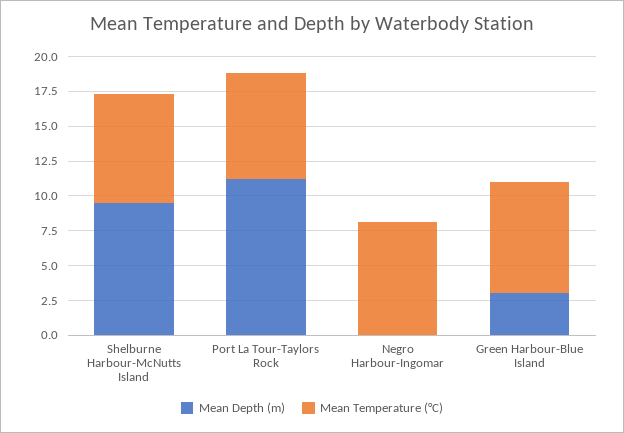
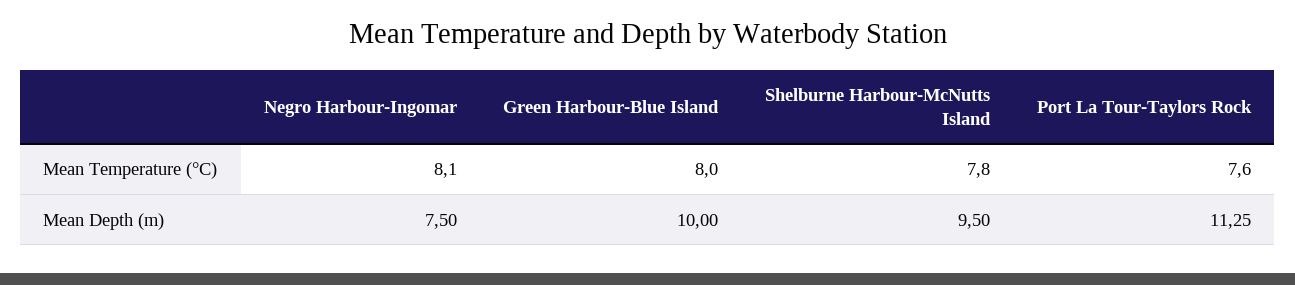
  {
    "Mean Depth (m)": {
      "Shelburne Harbour-McNutts Island": 9.5,
      "Port La Tour-Taylors Rock": 11.25,
-     "Negro Harbour-Ingomar": 0,
+     "Negro Harbour-Ingomar": 7.5,
-     "Green Harbour-Blue Island": 2.5
+     "Green Harbour-Blue Island": 10
    },
    "Mean Temperature (°C)": {
      "Shelburne Harbour-McNutts Island": 7.8,
      "Port La Tour-Taylors Rock": 7.6,
      "Negro Harbour-Ingomar": 8.1,
      "Green Harbour-Blue Island": 8
    }
  }

